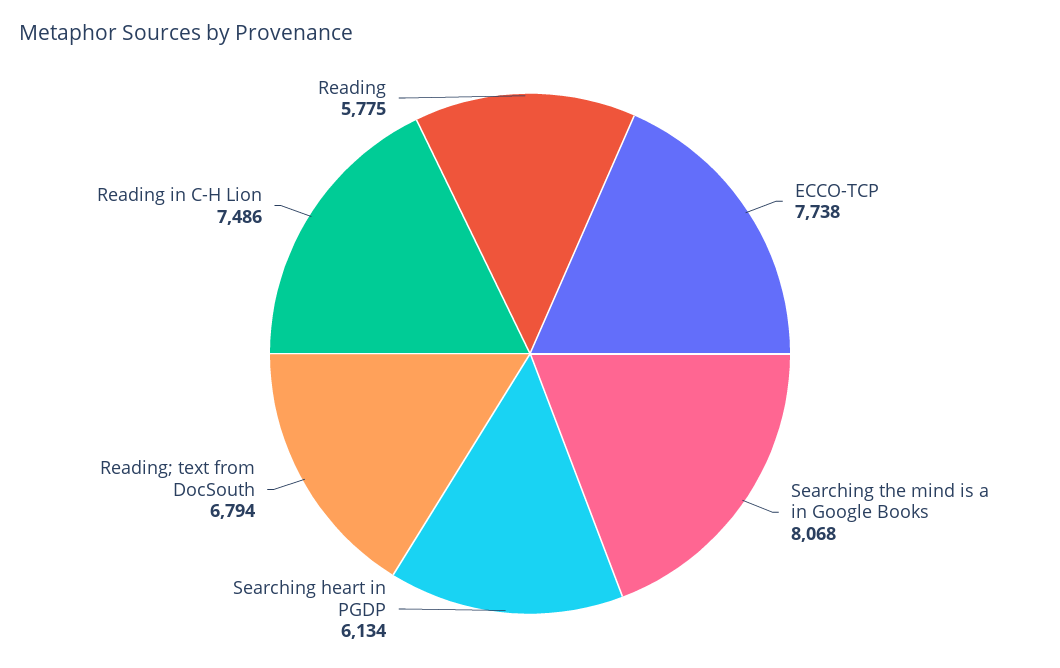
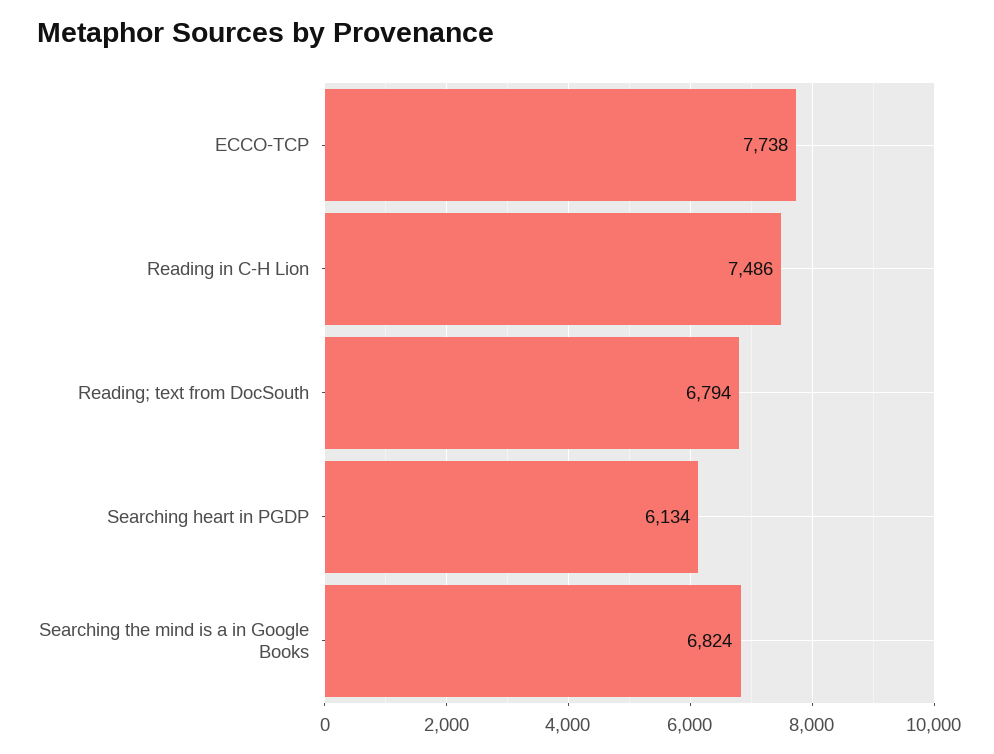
  {
    "ECCO-TCP": 7738,
-   "Searching the mind is a in Google Books": 8068,
+   "Searching the mind is a in Google Books": 6824,
    "Searching heart in PGDP": 6134,
    "Reading; text from DocSouth": 6794,
-   "Reading in C-H Lion": 7486,
+   "Reading in C-H Lion": 7486
-   "Reading": 5775
  }

